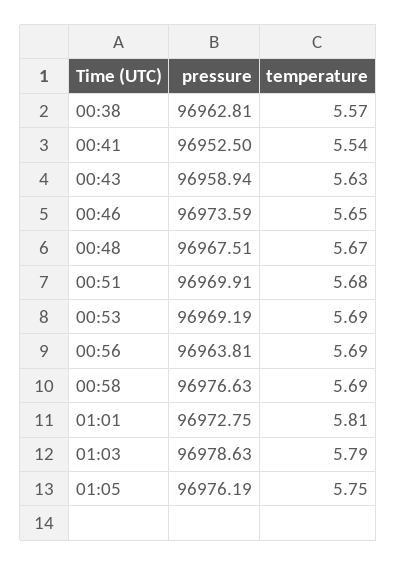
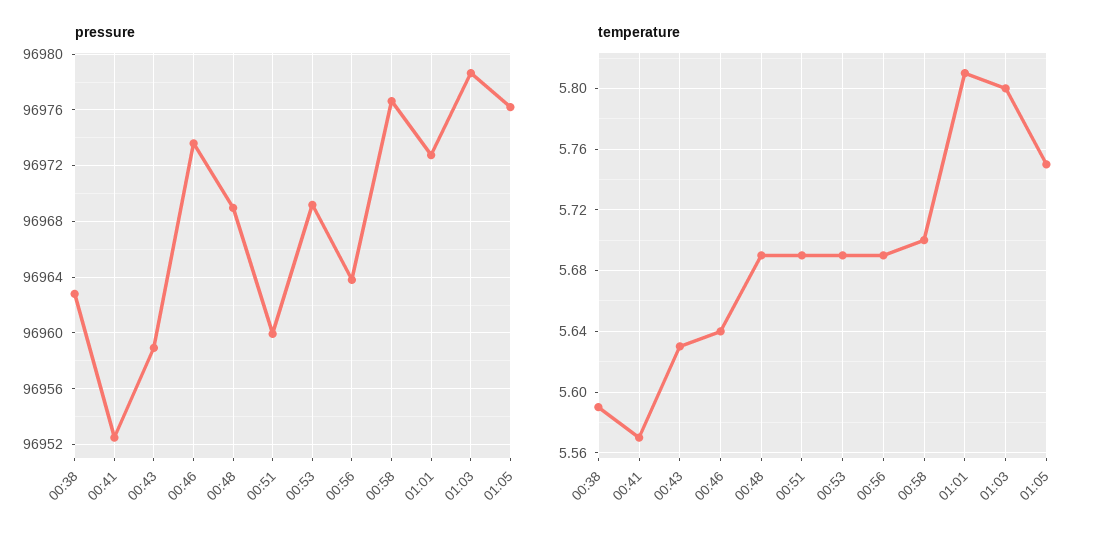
  {
    "pressure": {
      "00:38": 96962.81,
      "00:41": 96952.5,
      "00:43": 96958.94,
      "00:46": 96973.59,
-     "00:48": 96967.51,
+     "00:48": 96969,
-     "00:51": 96969.91,
+     "00:51": 96960,
      "00:53": 96969.19,
      "00:56": 96963.81,
      "00:58": 96976.63,
      "01:01": 96972.75,
      "01:03": 96978.63,
      "01:05": 96976.19
    },
    "temperature": {
-     "00:38": 5.57,
+     "00:38": 5.59,
-     "00:41": 5.54,
+     "00:41": 5.57,
      "00:43": 5.63,
-     "00:46": 5.65,
+     "00:46": 5.64,
-     "00:48": 5.67,
+     "00:48": 5.69,
-     "00:51": 5.68,
+     "00:51": 5.69,
      "00:53": 5.69,
      "00:56": 5.69,
-     "00:58": 5.69,
+     "00:58": 5.7,
      "01:01": 5.81,
-     "01:03": 5.79,
+     "01:03": 5.8,
      "01:05": 5.75
    }
  }

